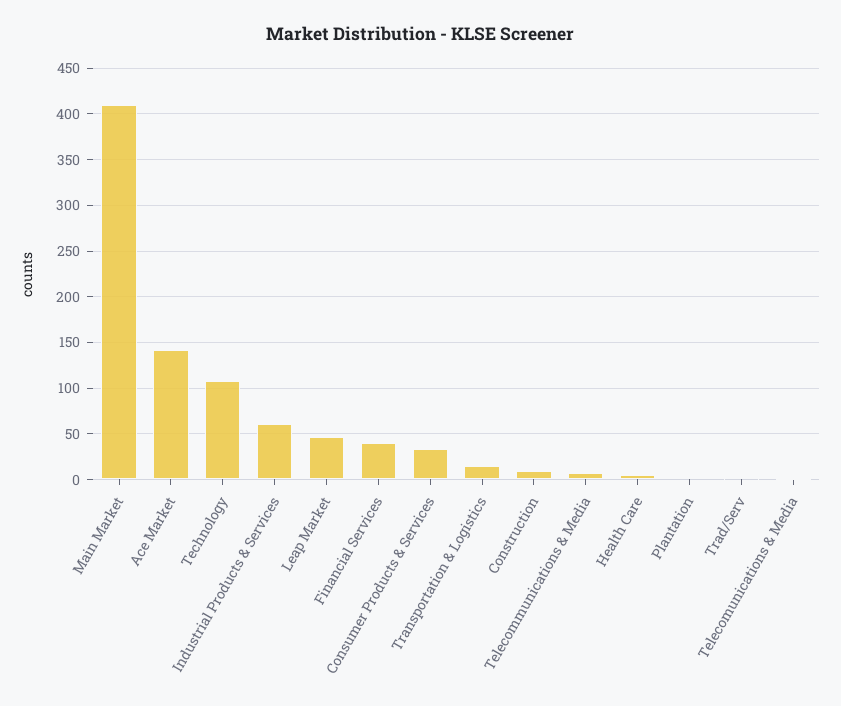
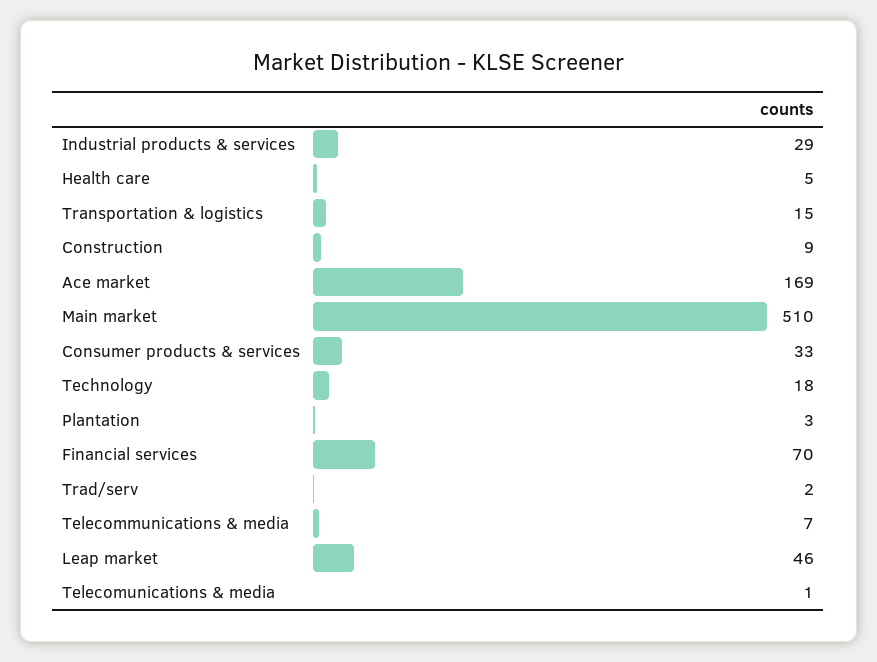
  {
-   "Main Market": 410,
+   "Main Market": 510,
-   "Ace Market": 140,
+   "Ace Market": 169,
-   "Technology": 110,
+   "Technology": 18,
-   "Industrial Products & Services": 60,
+   "Industrial Products & Services": 29,
    "Leap Market": 46,
-   "Financial Services": 40,
+   "Financial Services": 70,
    "Consumer Products & Services": 33,
    "Transportation & Logistics": 15,
    "Construction": 9,
    "Telecommunications & Media": 7,
    "Health Care": 5,
    "Plantation": 3,
    "Trad/Serv": 2,
    "Telecomunications & Media": 1
  }

